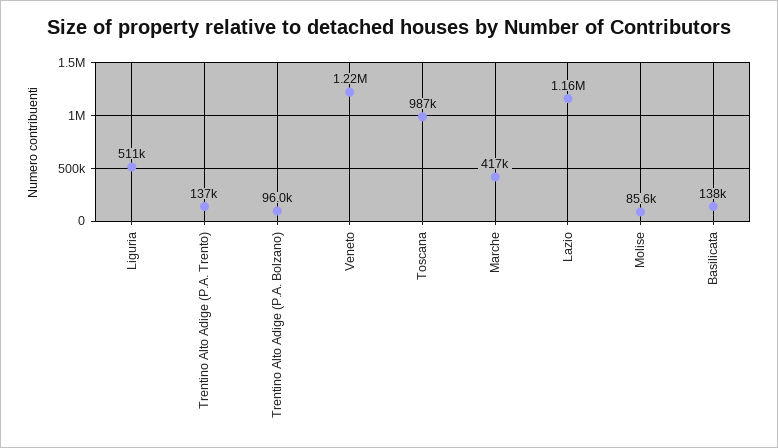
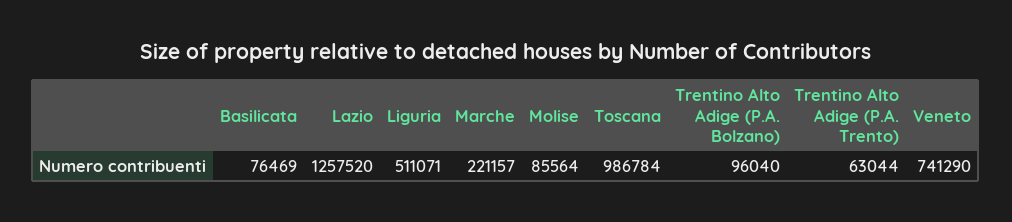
  {
    "Liguria": 511071,
-   "Trentino Alto Adige (P.A. Trento)": 137000,
+   "Trentino Alto Adige (P.A. Trento)": 63044,
    "Trentino Alto Adige (P.A. Bolzano)": 96040,
-   "Veneto": 1220000,
+   "Veneto": 741290,
    "Toscana": 986784,
-   "Marche": 417000,
+   "Marche": 221157,
-   "Lazio": 1160000,
+   "Lazio": 1257520,
    "Molise": 85564,
-   "Basilicata": 138000
+   "Basilicata": 76469
  }

